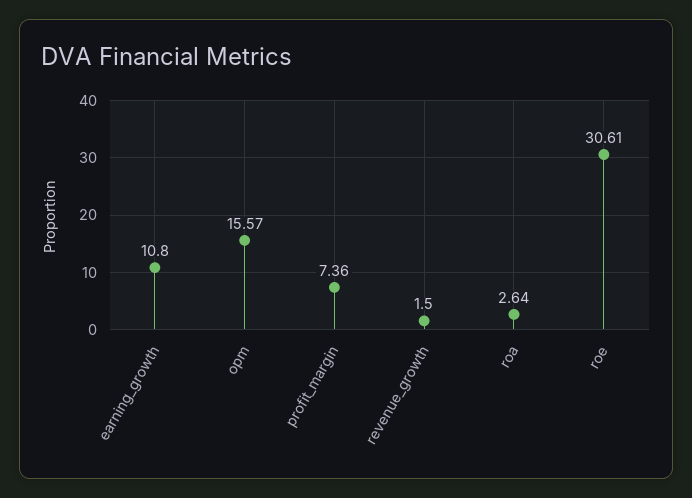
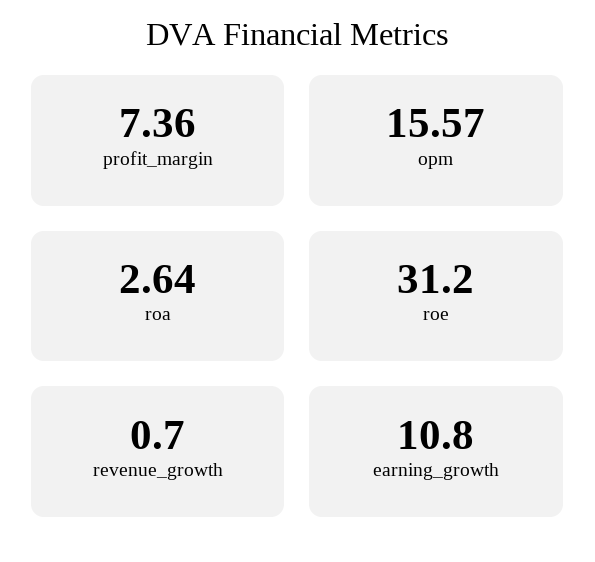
  {
    "earning_growth": 10.8,
    "opm": 15.57,
    "profit_margin": 7.36,
-   "revenue_growth": 1.5,
+   "revenue_growth": 0.7,
    "roa": 2.64,
-   "roe": 30.61
+   "roe": 31.2
  }

